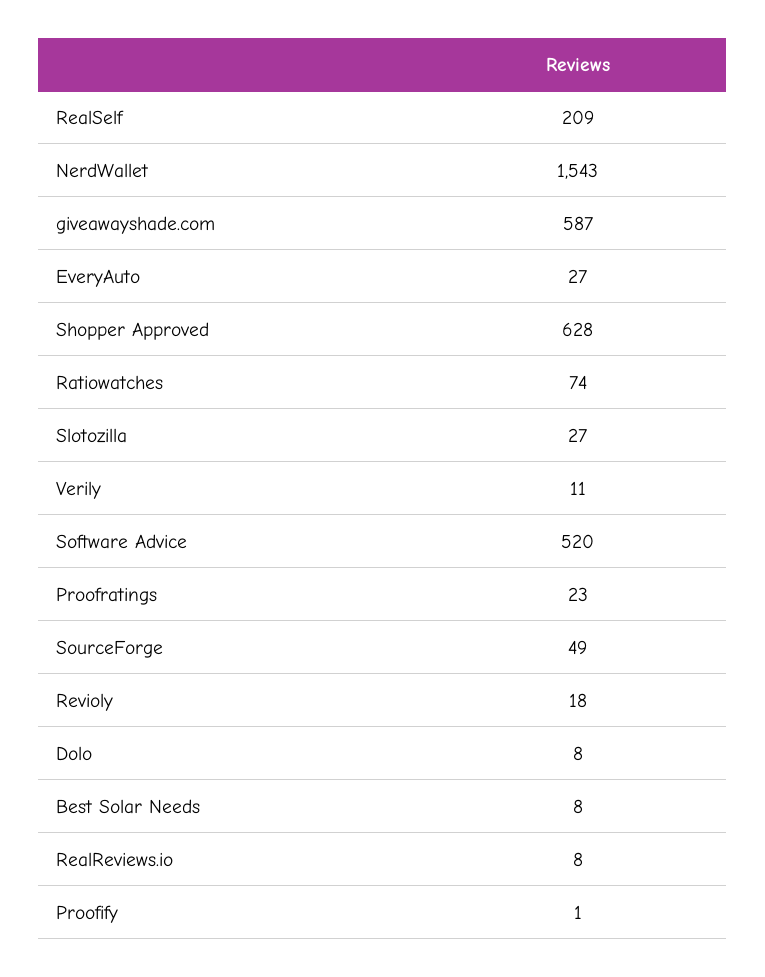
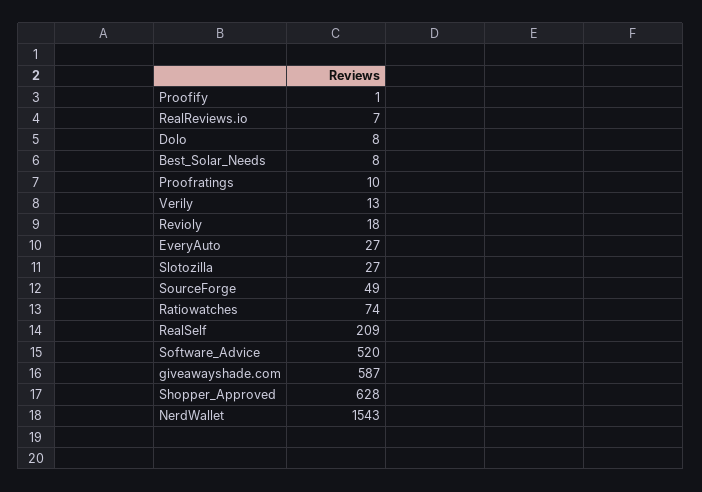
  {
    "RealSelf": 209,
    "NerdWallet": 1543,
    "giveawayshade.com": 587,
    "EveryAuto": 27,
    "Shopper Approved": 628,
    "Ratiowatches": 74,
    "Slotozilla": 27,
-   "Verily": 11,
+   "Verily": 13,
    "Software Advice": 520,
-   "Proofratings": 23,
+   "Proofratings": 10,
    "SourceForge": 49,
    "Revioly": 18,
    "Dolo": 8,
    "Best Solar Needs": 8,
-   "RealReviews.io": 8,
+   "RealReviews.io": 7,
    "Proofify": 1
  }

